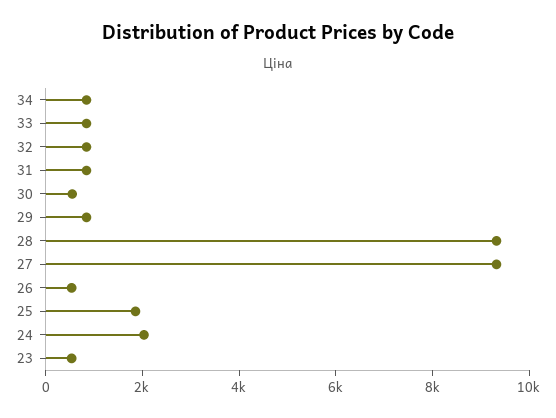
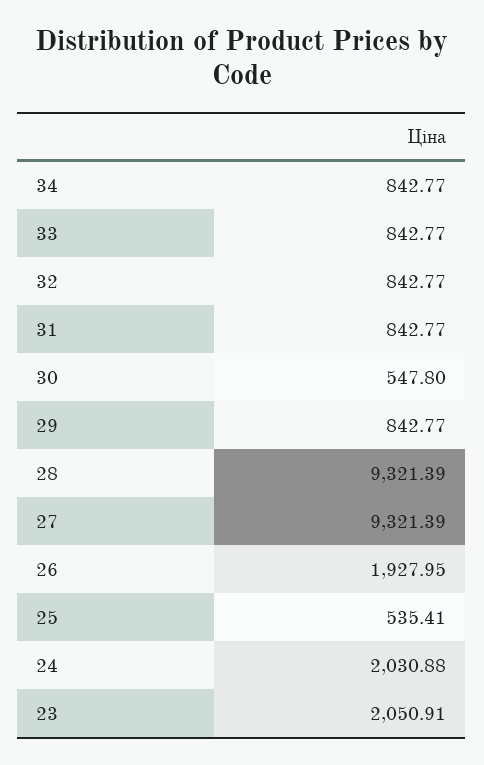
  {
    "34": 842.77,
    "33": 842.77,
    "32": 842.77,
    "31": 842.77,
    "30": 547.8,
    "29": 842.77,
    "28": 9321.39,
    "27": 9321.39,
-   "26": 500,
+   "26": 1927.95,
-   "25": 2000,
+   "25": 535.41,
    "24": 2030.88,
-   "23": 500
+   "23": 2050.91
  }

